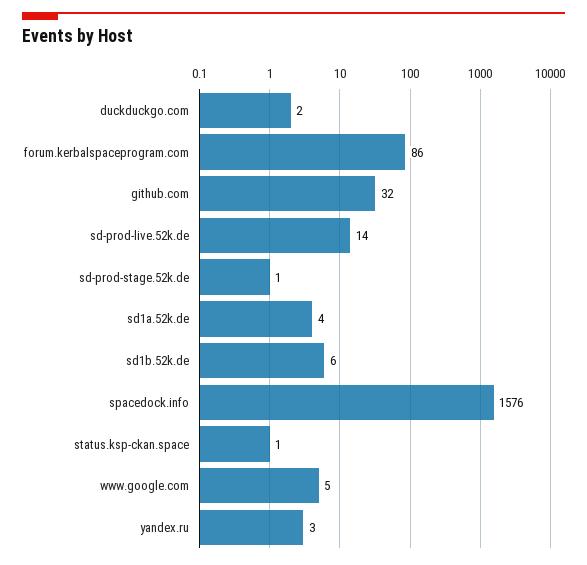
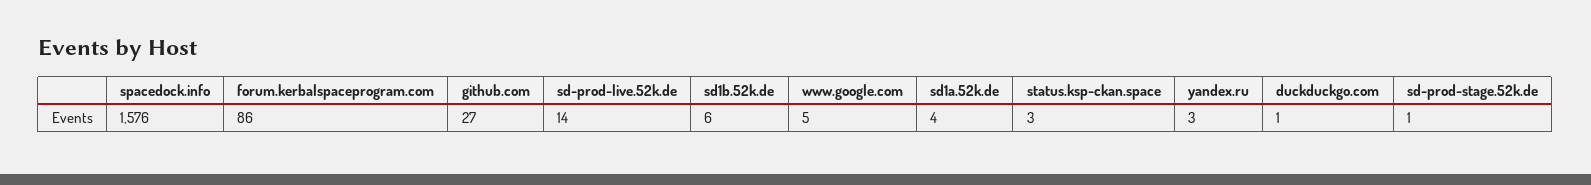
  {
-   "duckduckgo.com": 2,
+   "duckduckgo.com": 1,
    "forum.kerbalspaceprogram.com": 86,
-   "github.com": 32,
+   "github.com": 27,
    "sd-prod-live.52k.de": 14,
    "sd-prod-stage.52k.de": 1,
    "sd1a.52k.de": 4,
    "sd1b.52k.de": 6,
    "spacedock.info": 1576,
-   "status.ksp-ckan.space": 1,
+   "status.ksp-ckan.space": 3,
    "www.google.com": 5,
    "yandex.ru": 3
  }

